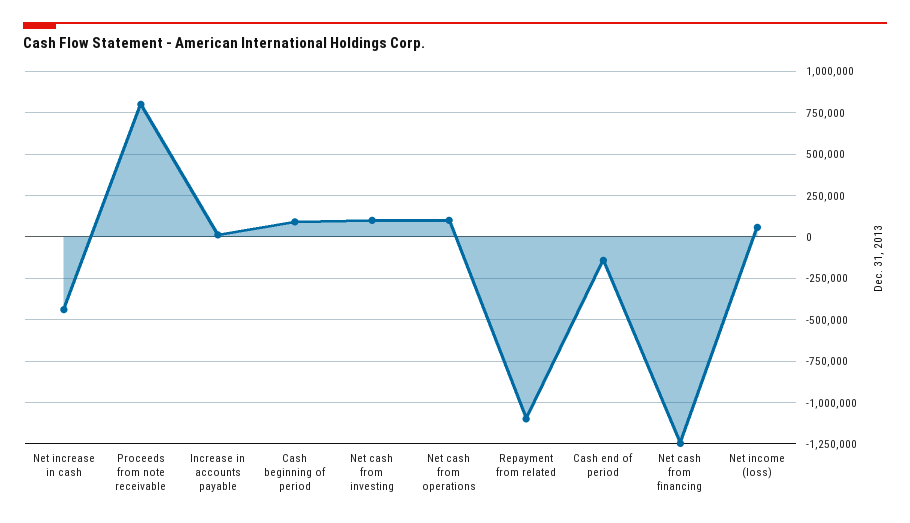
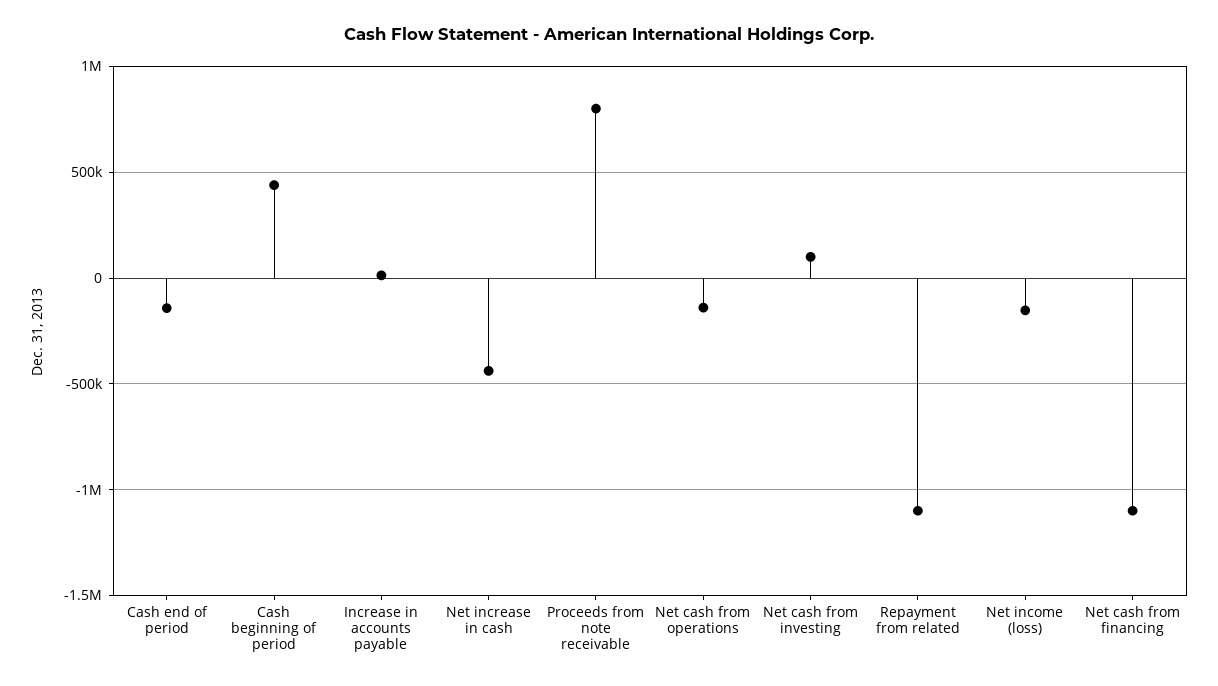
  {
    "Net increase in cash": -450000,
    "Proceeds from note receivable": 800000,
    "Increase in accounts payable": 0,
-   "Cash beginning of period": 100000,
+   "Cash beginning of period": 450000,
    "Net cash from investing": 100000,
-   "Net cash from operations": 100000,
+   "Net cash from operations": -150000,
    "Repayment from related": -1100000,
    "Cash end of period": -150000,
-   "Net cash from financing": -1250000,
+   "Net cash from financing": -1100000,
-   "Net income (loss)": 50000
+   "Net income (loss)": -150000
  }

